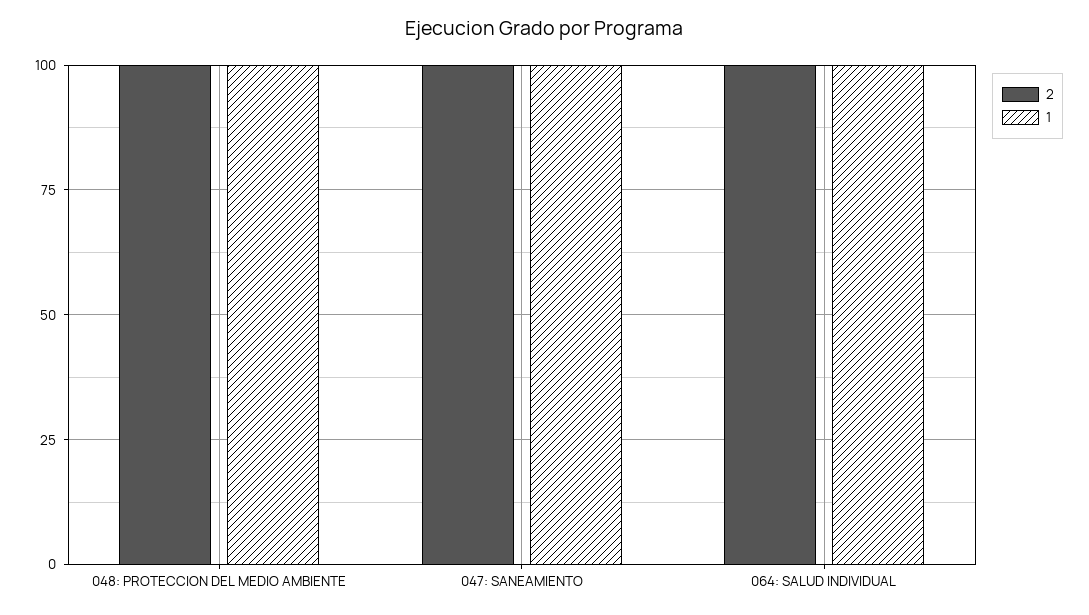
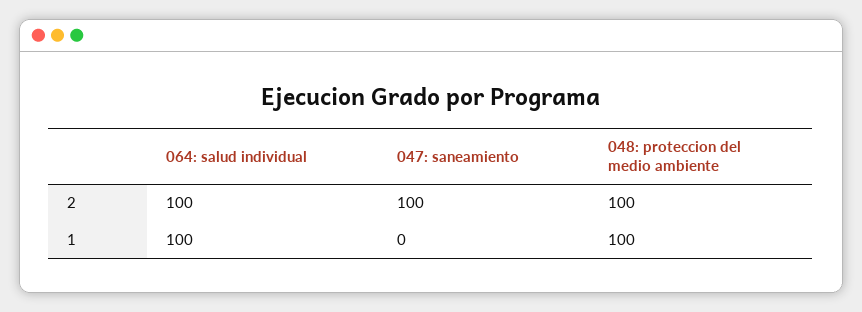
  {
    "2": {
      "048: PROTECCION DEL MEDIO AMBIENTE": 100,
      "047: SANEAMIENTO": 100,
      "064: SALUD INDIVIDUAL": 100
    },
    "1": {
      "048: PROTECCION DEL MEDIO AMBIENTE": 100,
-     "047: SANEAMIENTO": 100,
+     "047: SANEAMIENTO": 0,
      "064: SALUD INDIVIDUAL": 100
    }
  }

